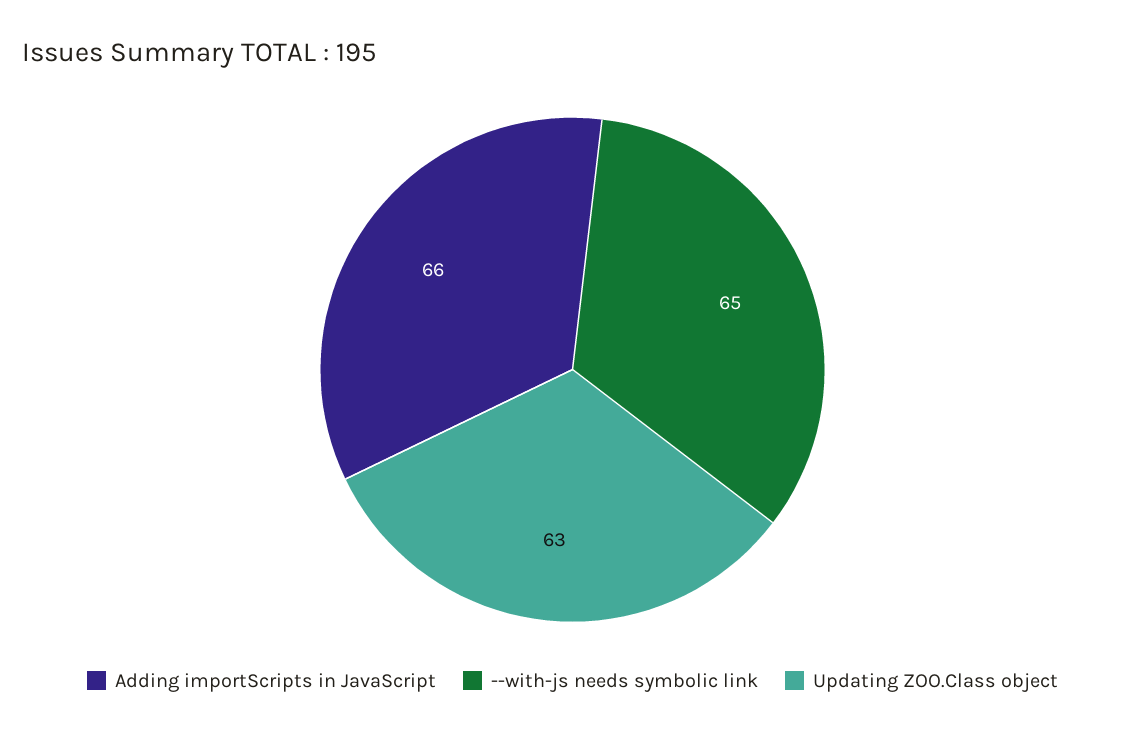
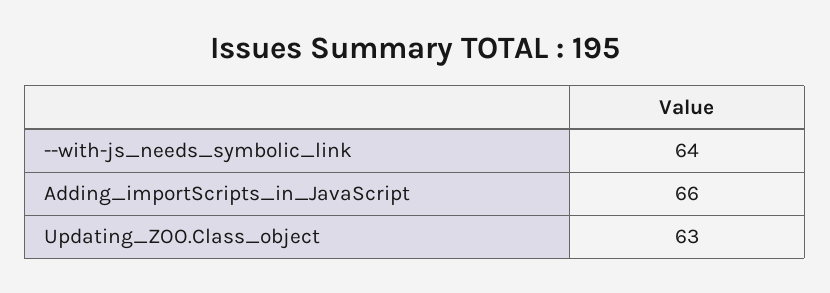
  {
    "Adding importScripts in JavaScript": 66,
-   "--with-js needs symbolic link": 65,
+   "--with-js needs symbolic link": 64,
    "Updating ZOO.Class object": 63
  }

